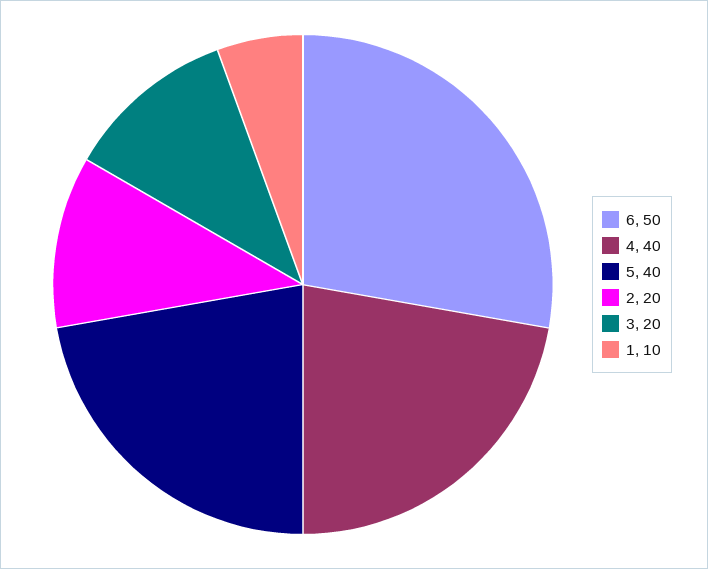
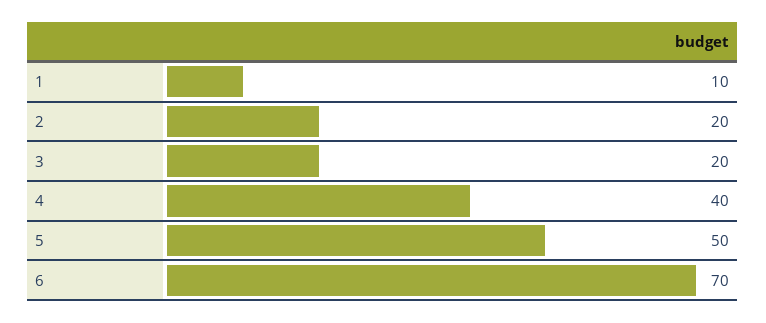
  {
-   "6": 50,
+   "6": 70,
    "4": 40,
-   "5": 40,
+   "5": 50,
    "2": 20,
    "3": 20,
    "1": 10
  }

